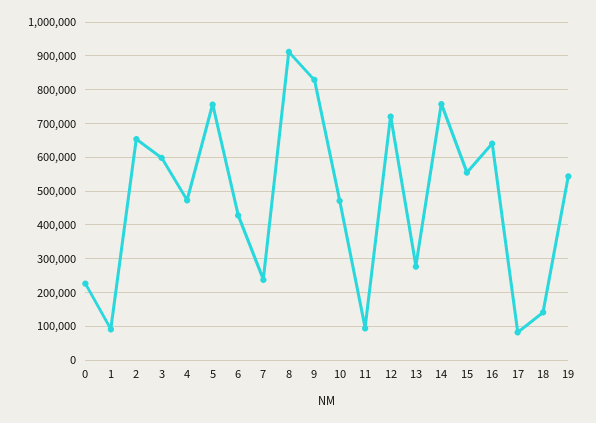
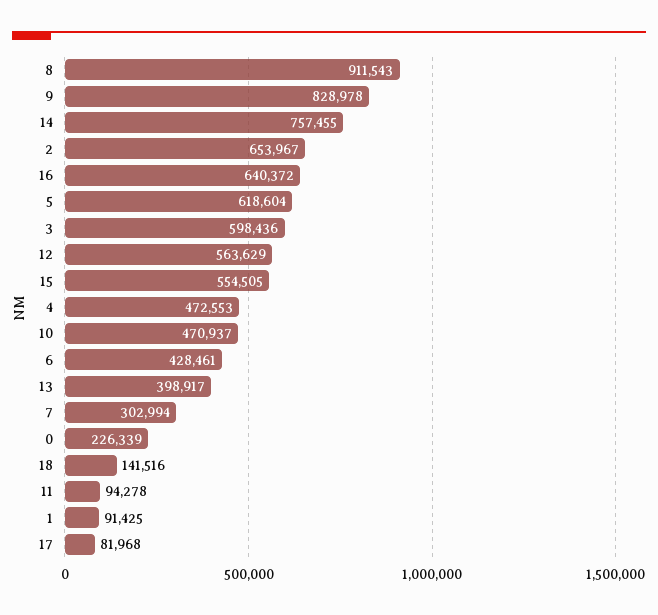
  {
    "0": 226339,
    "1": 91425,
    "2": 653967,
    "3": 598436,
    "4": 472553,
-   "5": 760000,
+   "5": 618604,
    "6": 428461,
-   "7": 240000,
+   "7": 302994,
    "8": 911543,
    "9": 828978,
    "10": 470937,
    "11": 94278,
-   "12": 720000,
+   "12": 563629,
-   "13": 280000,
+   "13": 398917,
    "14": 757455,
    "15": 554505,
    "16": 640372,
    "17": 81968,
-   "18": 141516,
+   "18": 141516
-   "19": 540000
  }

